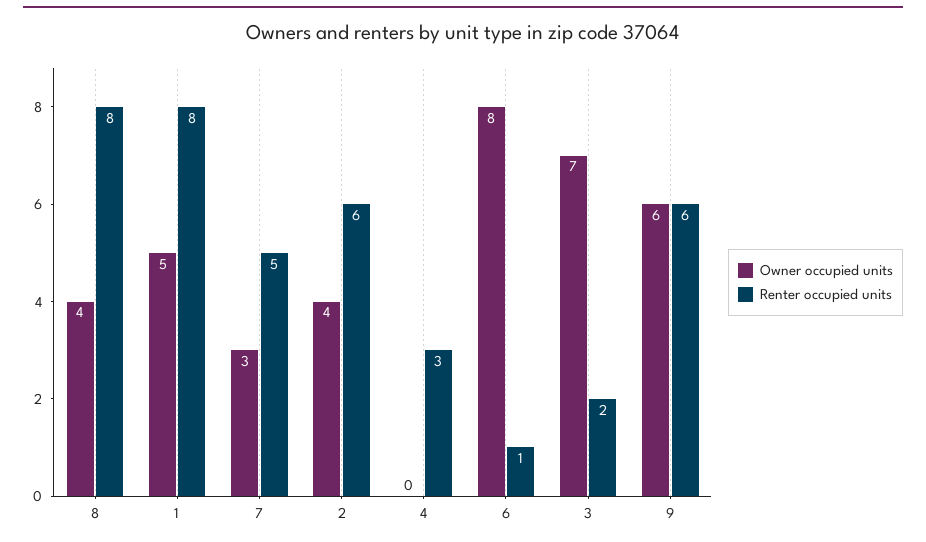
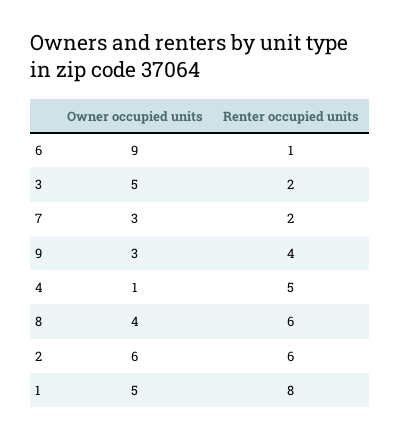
  {
    "Owner occupied units": {
      "8": 4,
      "1": 5,
      "7": 3,
-     "2": 4,
+     "2": 6,
-     "4": 0,
+     "4": 1,
-     "6": 8,
+     "6": 9,
-     "3": 7,
+     "3": 5,
-     "9": 6
+     "9": 3
    },
    "Renter occupied units": {
-     "8": 8,
+     "8": 6,
      "1": 8,
-     "7": 5,
+     "7": 2,
      "2": 6,
-     "4": 3,
+     "4": 5,
      "6": 1,
      "3": 2,
-     "9": 6
+     "9": 4
    }
  }

